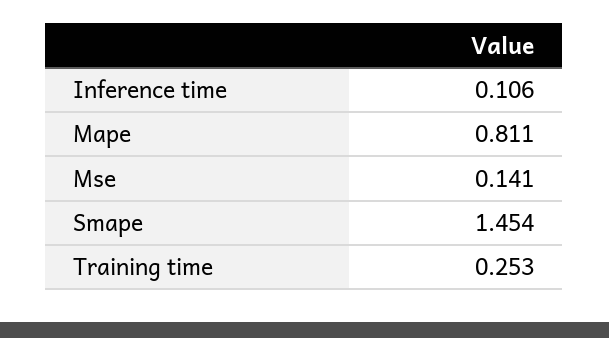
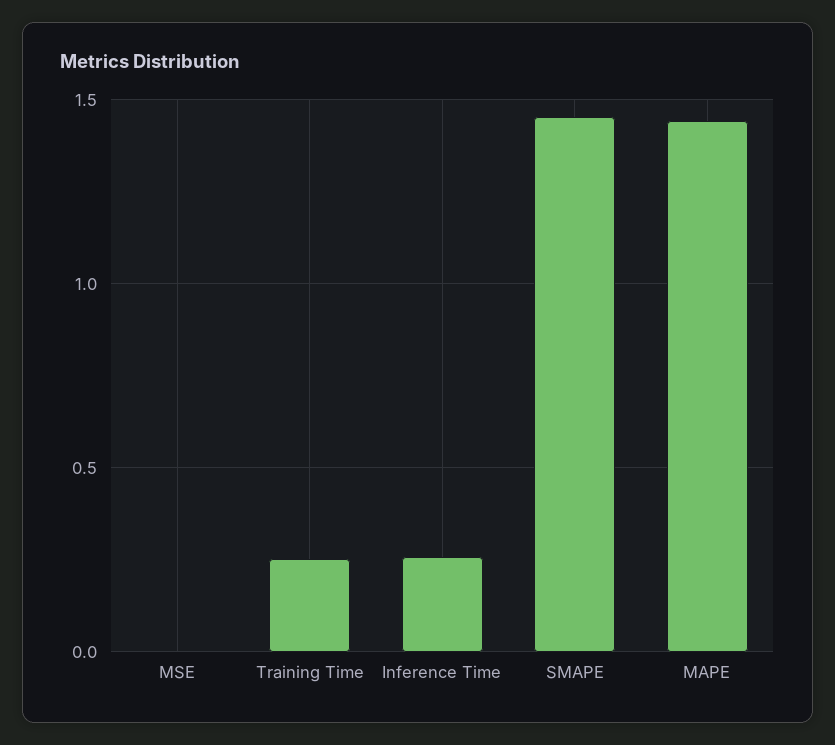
  {
-   "Inference time": 0.106,
+   "Inference time": 0.25,
-   "Mape": 0.811,
+   "Mape": 1.45,
-   "Mse": 0.141,
+   "Mse": 0,
    "Smape": 1.454,
    "Training time": 0.253
  }

